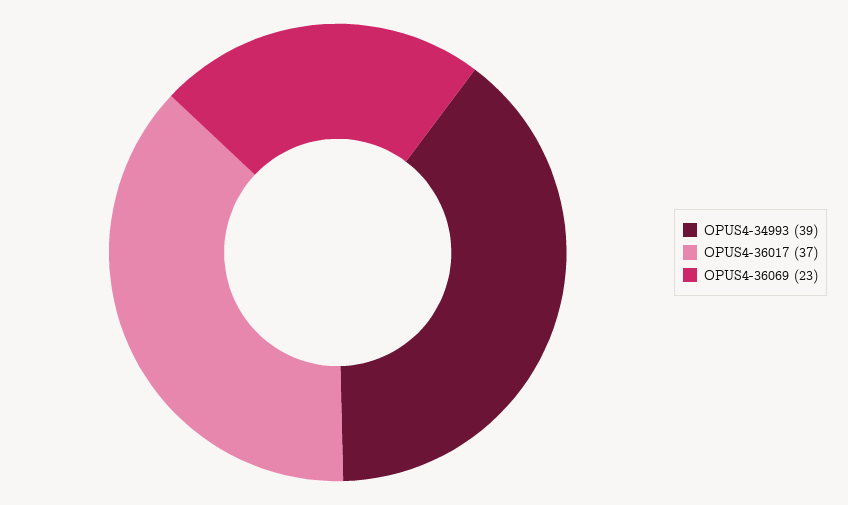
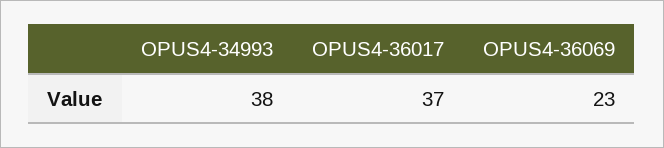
  {
-   "OPUS4-34993": 39,
+   "OPUS4-34993": 38,
    "OPUS4-36017": 37,
    "OPUS4-36069": 23
  }

